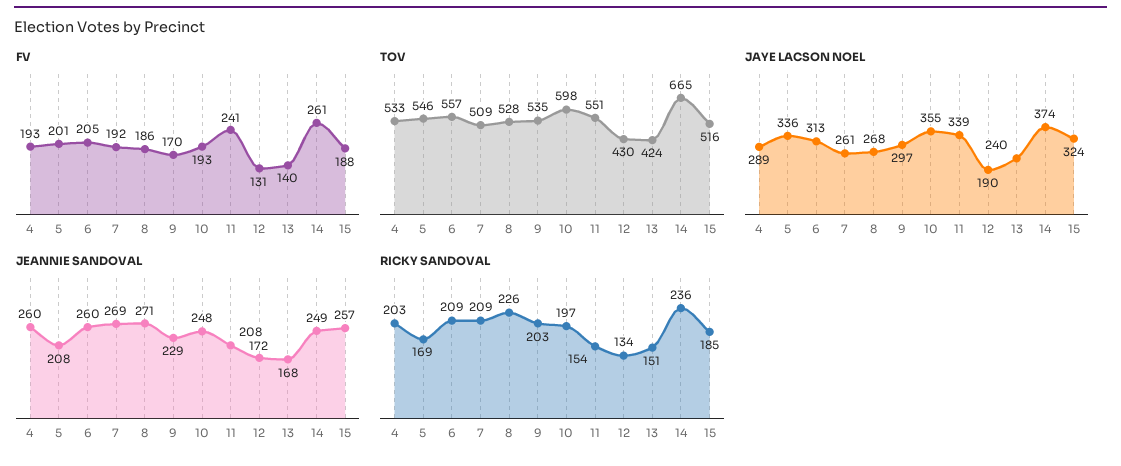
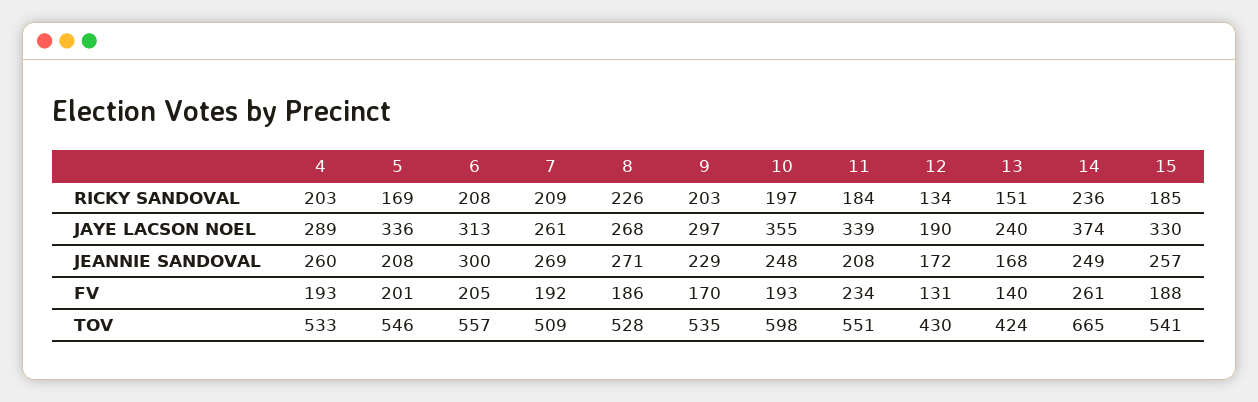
  {
    "FV": {
      "4": 193,
      "5": 201,
      "6": 205,
      "7": 192,
      "8": 186,
      "9": 170,
      "10": 193,
-     "11": 241,
+     "11": 234,
      "12": 131,
      "13": 140,
      "14": 261,
      "15": 188
    },
    "TOV": {
      "4": 533,
      "5": 546,
      "6": 557,
      "7": 509,
      "8": 528,
      "9": 535,
      "10": 598,
      "11": 551,
      "12": 430,
      "13": 424,
      "14": 665,
-     "15": 516
+     "15": 541
    },
    "JAYE LACSON NOEL": {
      "4": 289,
      "5": 336,
      "6": 313,
      "7": 261,
      "8": 268,
      "9": 297,
      "10": 355,
      "11": 339,
      "12": 190,
      "13": 240,
      "14": 374,
-     "15": 324
+     "15": 330
    },
    "JEANNIE SANDOVAL": {
      "4": 260,
      "5": 208,
-     "6": 260,
+     "6": 300,
      "7": 269,
      "8": 271,
      "9": 229,
      "10": 248,
      "11": 208,
      "12": 172,
      "13": 168,
      "14": 249,
      "15": 257
    },
    "RICKY SANDOVAL": {
      "4": 203,
      "5": 169,
-     "6": 209,
+     "6": 208,
      "7": 209,
      "8": 226,
      "9": 203,
      "10": 197,
-     "11": 154,
+     "11": 184,
      "12": 134,
      "13": 151,
      "14": 236,
      "15": 185
    }
  }

